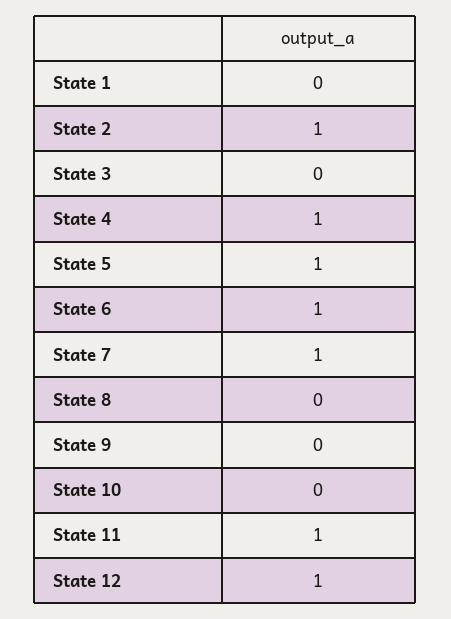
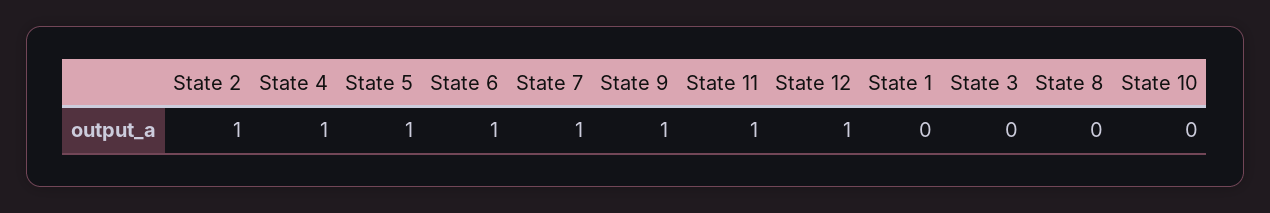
  {
    "State 1": 0,
    "State 2": 1,
    "State 3": 0,
    "State 4": 1,
    "State 5": 1,
    "State 6": 1,
    "State 7": 1,
    "State 8": 0,
-   "State 9": 0,
+   "State 9": 1,
    "State 10": 0,
    "State 11": 1,
    "State 12": 1
  }

